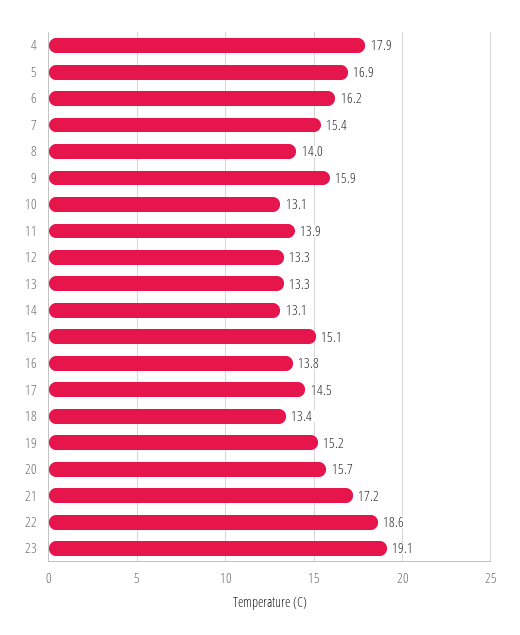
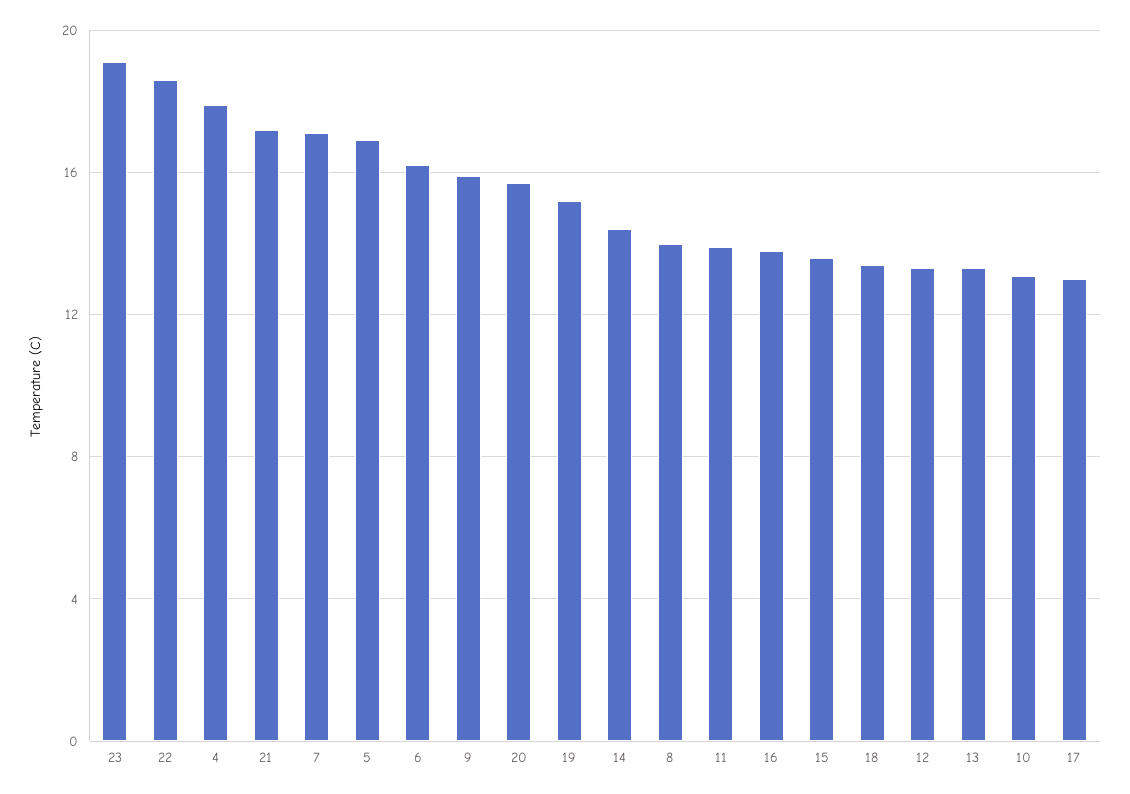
  {
    "4": 17.9,
    "5": 16.9,
    "6": 16.2,
-   "7": 15.4,
+   "7": 17,
    "8": 14,
    "9": 15.9,
    "10": 13.1,
    "11": 13.9,
    "12": 13.3,
    "13": 13.3,
-   "14": 13.1,
+   "14": 14.5,
-   "15": 15.1,
+   "15": 13.5,
    "16": 13.8,
-   "17": 14.5,
+   "17": 13,
    "18": 13.4,
    "19": 15.2,
    "20": 15.7,
    "21": 17.2,
    "22": 18.6,
    "23": 19.1
  }

